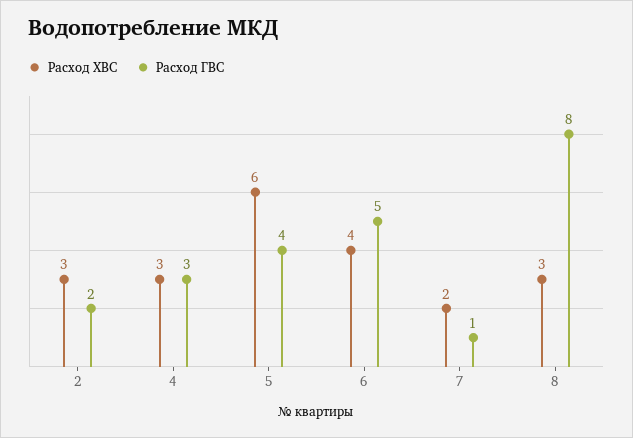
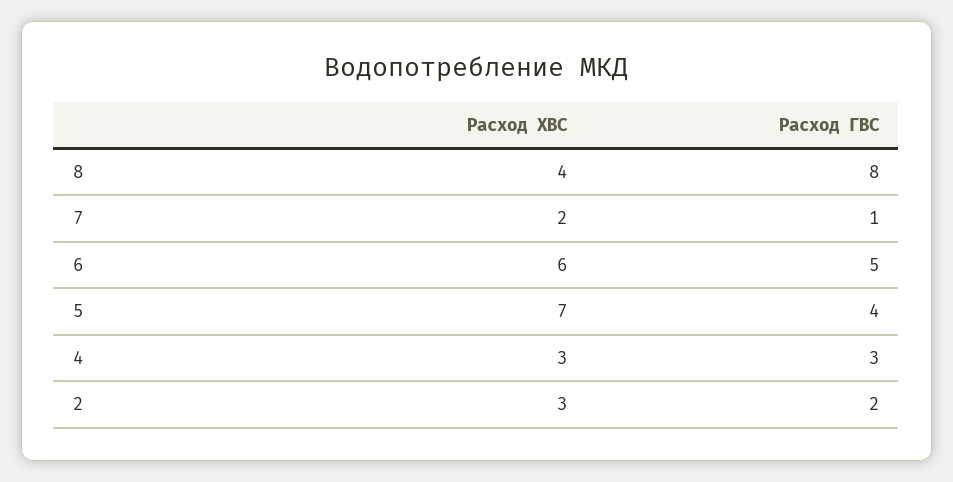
  {
    "Расход ХВС": {
      "2": 3,
      "4": 3,
-     "5": 6,
+     "5": 7,
-     "6": 4,
+     "6": 6,
      "7": 2,
-     "8": 3
+     "8": 4
    },
    "Расход ГВС": {
      "2": 2,
      "4": 3,
      "5": 4,
      "6": 5,
      "7": 1,
      "8": 8
    }
  }

